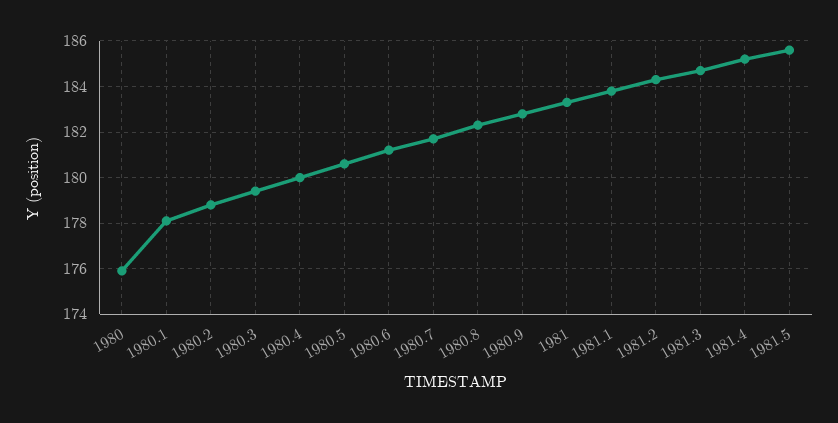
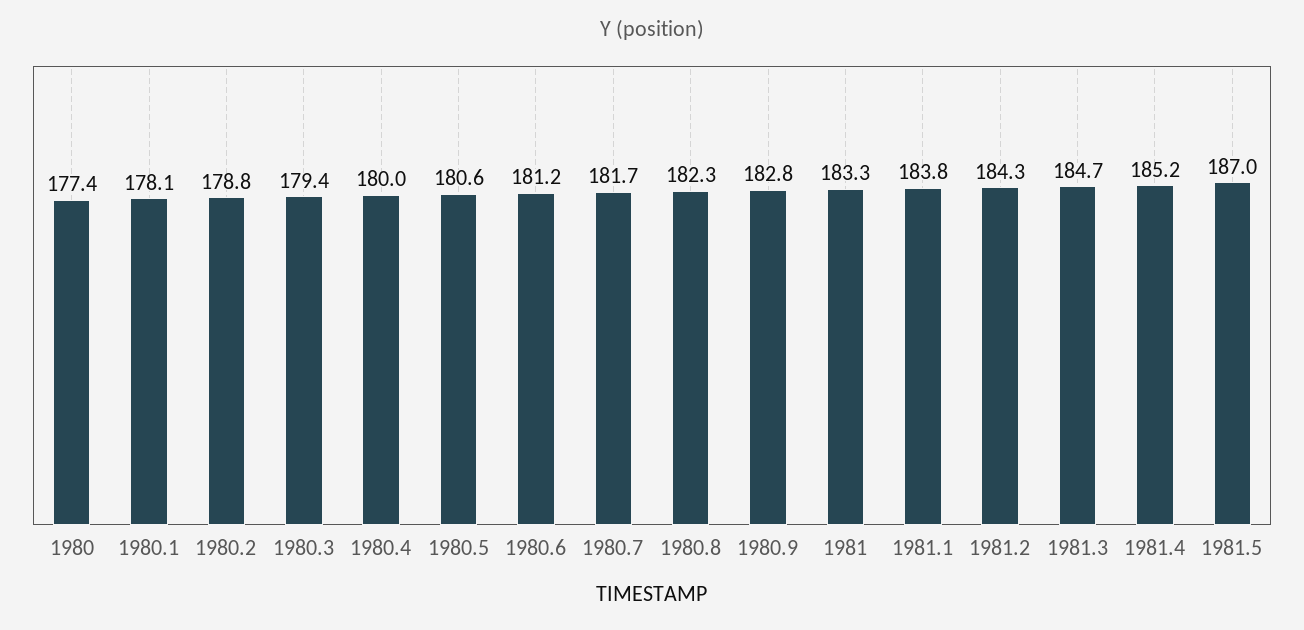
  {
-   "1980": 176,
+   "1980": 177.4,
    "1980.1": 178.1,
    "1980.2": 178.8,
    "1980.3": 179.4,
    "1980.4": 180,
    "1980.5": 180.6,
    "1980.6": 181.2,
    "1980.7": 181.7,
    "1980.8": 182.3,
    "1980.9": 182.8,
    "1981": 183.3,
    "1981.1": 183.8,
    "1981.2": 184.3,
    "1981.3": 184.7,
    "1981.4": 185.2,
-   "1981.5": 185.5
+   "1981.5": 187
  }

